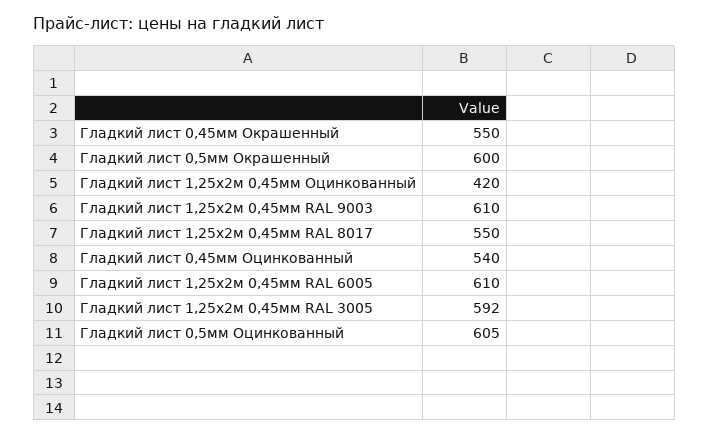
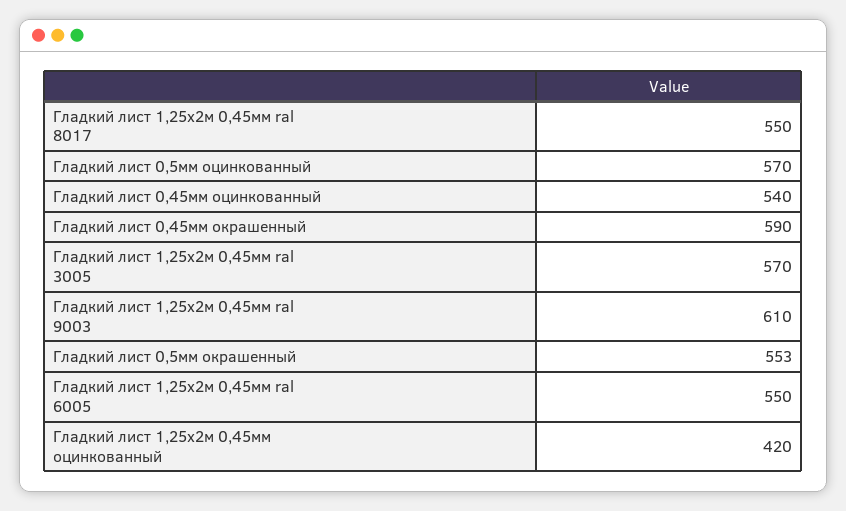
  {
-   "Гладкий лист 0,45мм Окрашенный": 550,
+   "Гладкий лист 0,45мм Окрашенный": 590,
-   "Гладкий лист 0,5мм Окрашенный": 600,
+   "Гладкий лист 0,5мм Окрашенный": 553,
    "Гладкий лист 1,25х2м 0,45мм Оцинкованный": 420,
    "Гладкий лист 1,25х2м 0,45мм RAL 9003": 610,
    "Гладкий лист 1,25х2м 0,45мм RAL 8017": 550,
    "Гладкий лист 0,45мм Оцинкованный": 540,
-   "Гладкий лист 1,25х2м 0,45мм RAL 6005": 610,
+   "Гладкий лист 1,25х2м 0,45мм RAL 6005": 550,
-   "Гладкий лист 1,25х2м 0,45мм RAL 3005": 592,
+   "Гладкий лист 1,25х2м 0,45мм RAL 3005": 570,
-   "Гладкий лист 0,5мм Оцинкованный": 605
+   "Гладкий лист 0,5мм Оцинкованный": 570
  }

